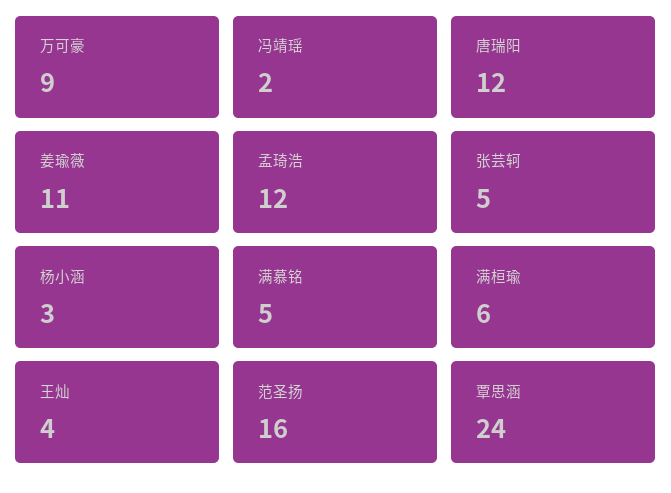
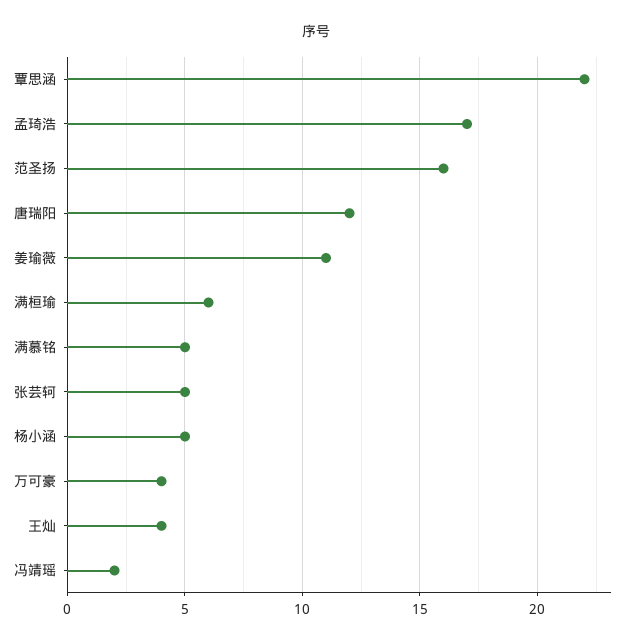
  {
-   "万可豪": 9,
+   "万可豪": 4,
    "冯靖瑶": 2,
    "唐瑞阳": 12,
    "姜瑜薇": 11,
-   "孟琦浩": 12,
+   "孟琦浩": 17,
    "张芸轲": 5,
-   "杨小涵": 3,
+   "杨小涵": 5,
    "满慕铭": 5,
    "满桓瑜": 6,
    "王灿": 4,
    "范圣扬": 16,
-   "覃思涵": 24
+   "覃思涵": 22
  }

